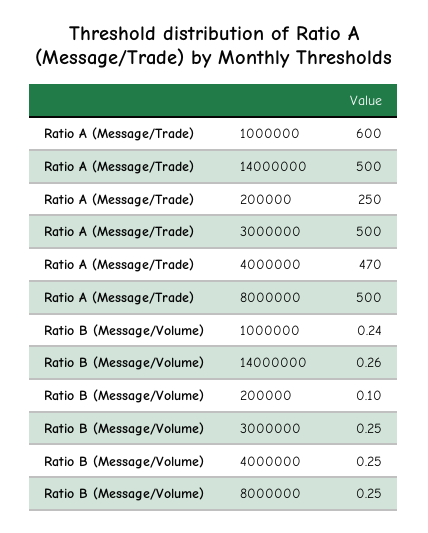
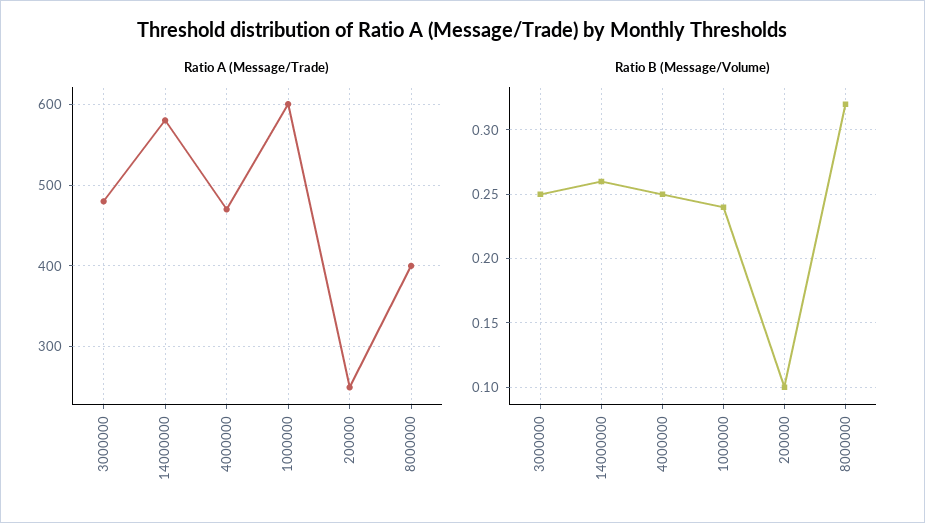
  {
    "Ratio A (Message/Trade)": {
      "1000000": 600,
-     "14000000": 500,
+     "14000000": 580,
      "200000": 250,
-     "3000000": 500,
+     "3000000": 480,
      "4000000": 470,
-     "8000000": 500
+     "8000000": 400
    },
    "Ratio B (Message/Volume)": {
      "1000000": 0.24,
      "14000000": 0.26,
      "200000": 0.1,
      "3000000": 0.25,
      "4000000": 0.25,
-     "8000000": 0.25
+     "8000000": 0.32
    }
  }

